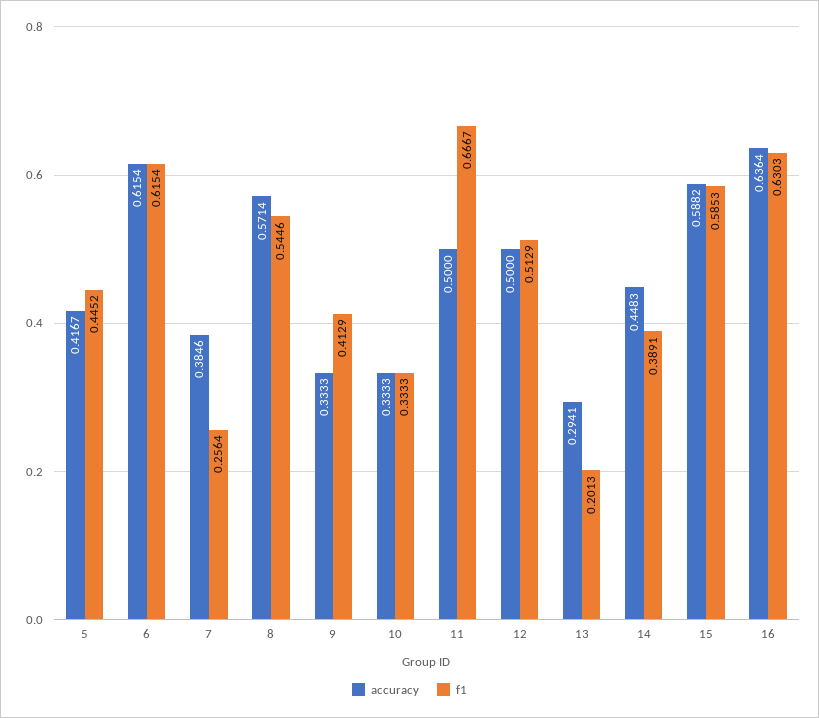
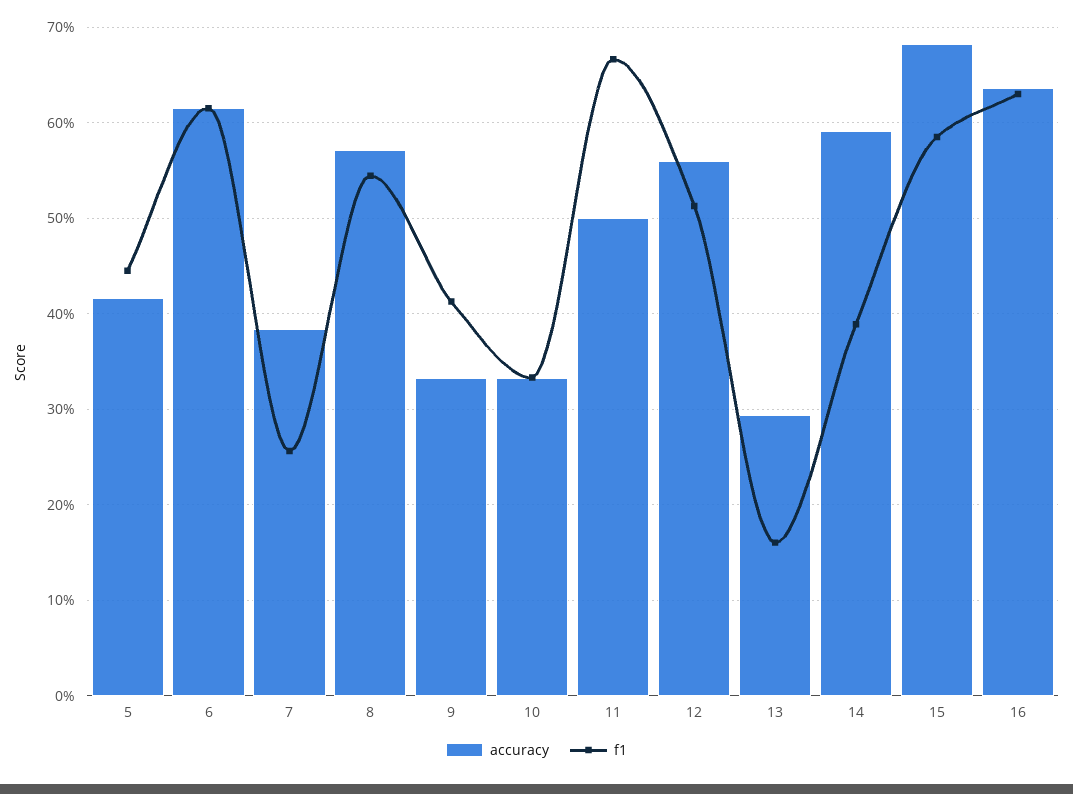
  {
    "accuracy": {
      "5": 0.4167,
      "6": 0.6154,
      "7": 0.3846,
      "8": 0.5714,
      "9": 0.3333,
      "10": 0.3333,
      "11": 0.5,
-     "12": 0.5,
+     "12": 0.56,
      "13": 0.2941,
-     "14": 0.4483,
+     "14": 0.59,
-     "15": 0.5882,
+     "15": 0.68,
      "16": 0.6364
    },
    "f1": {
      "5": 0.4452,
      "6": 0.6154,
      "7": 0.2564,
      "8": 0.5446,
      "9": 0.4129,
      "10": 0.3333,
      "11": 0.6667,
      "12": 0.5129,
-     "13": 0.2013,
+     "13": 0.16,
      "14": 0.3891,
      "15": 0.5853,
      "16": 0.6303
    }
  }

